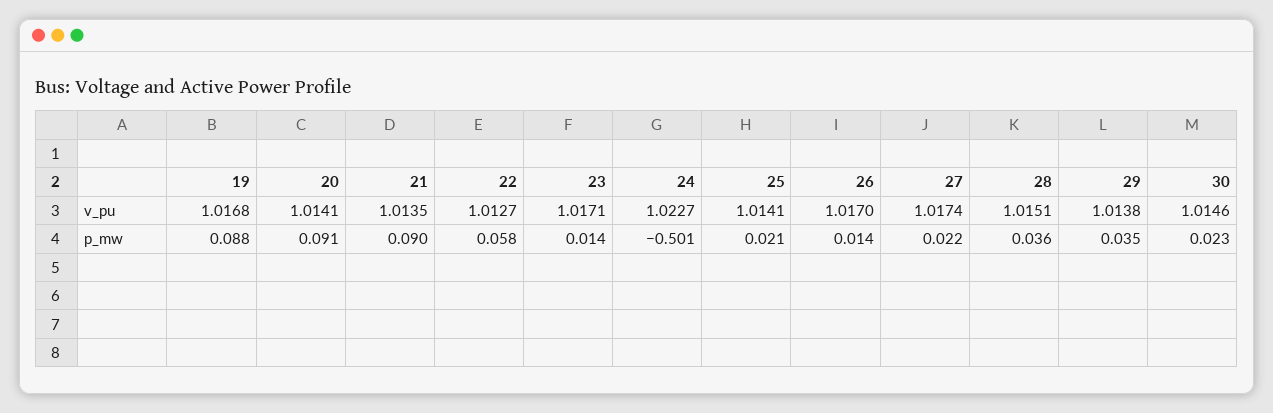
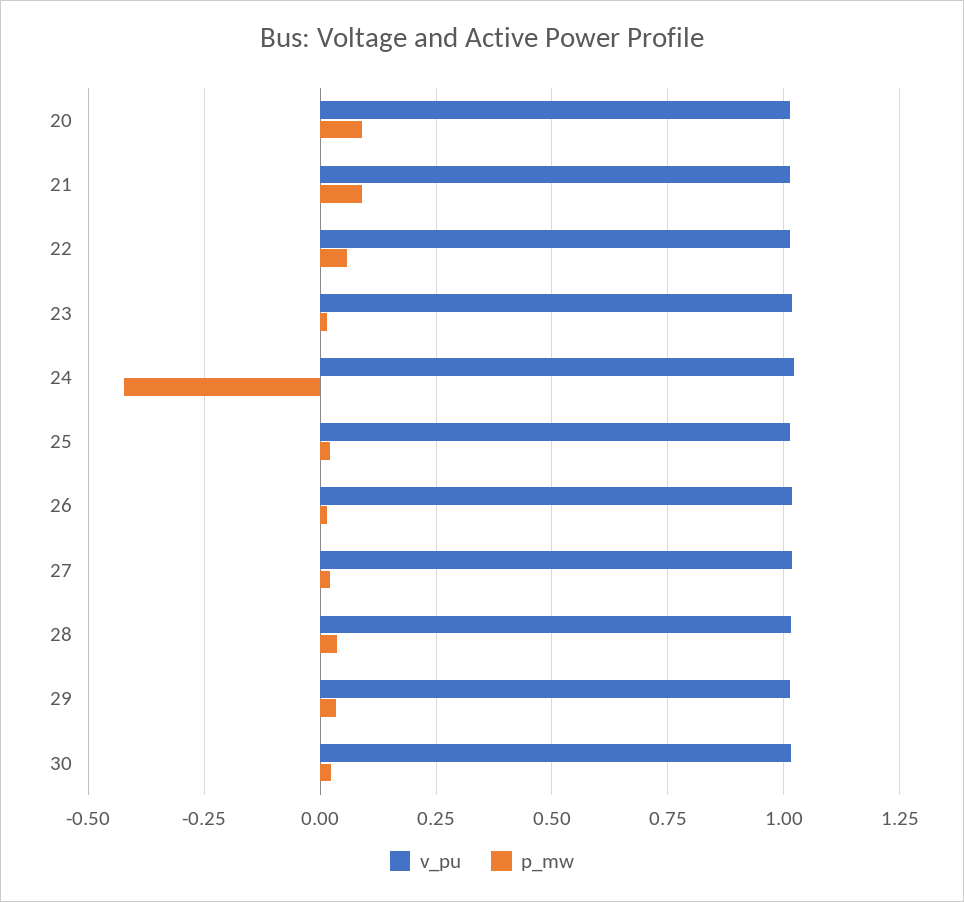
  {
    "v_pu": {
-     "19": 1.0168,
      "20": 1.0141,
      "21": 1.0135,
      "22": 1.0127,
      "23": 1.0171,
      "24": 1.0227,
      "25": 1.0141,
      "26": 1.017,
      "27": 1.0174,
      "28": 1.0151,
      "29": 1.0138,
      "30": 1.0146
    },
    "p_mw": {
-     "19": 0.088,
      "20": 0.091,
      "21": 0.09,
      "22": 0.058,
      "23": 0.014,
-     "24": -0.501,
+     "24": -0.425,
      "25": 0.021,
      "26": 0.014,
      "27": 0.022,
      "28": 0.036,
      "29": 0.035,
      "30": 0.023
    }
  }

